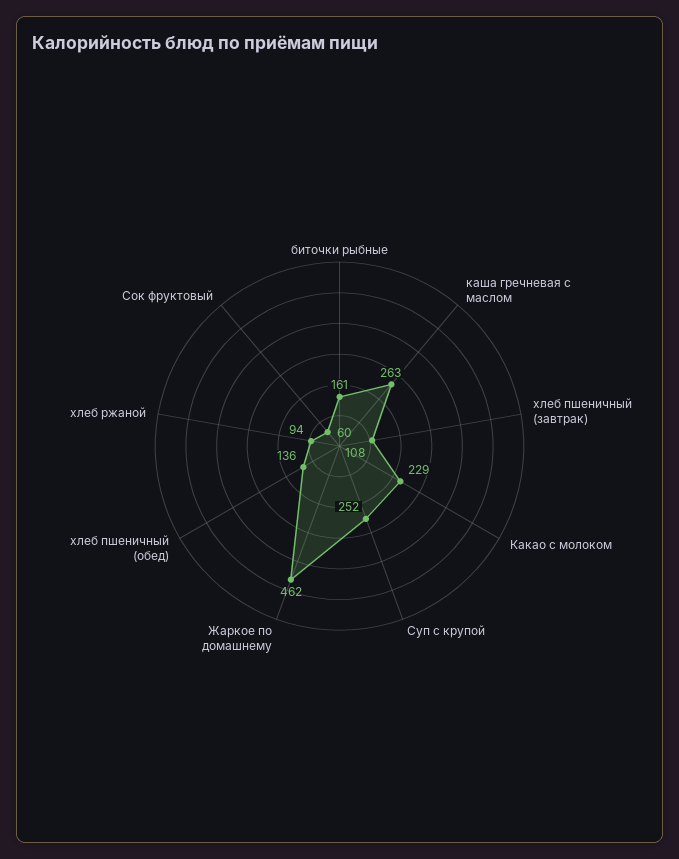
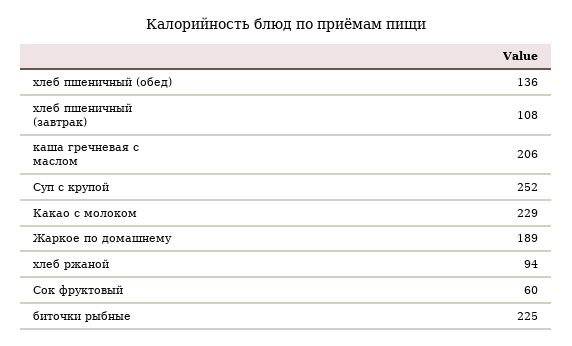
  {
-   "биточки рыбные": 161,
+   "биточки рыбные": 225,
-   "каша гречневая с маслом": 263,
+   "каша гречневая с маслом": 206,
    "хлеб пшеничный (завтрак)": 108,
    "Какао с молоком": 229,
    "Суп с крупой": 252,
-   "Жаркое по домашнему": 462,
+   "Жаркое по домашнему": 189,
    "хлеб пшеничный (обед)": 136,
    "хлеб ржаной": 94,
    "Сок фруктовый": 60
  }

